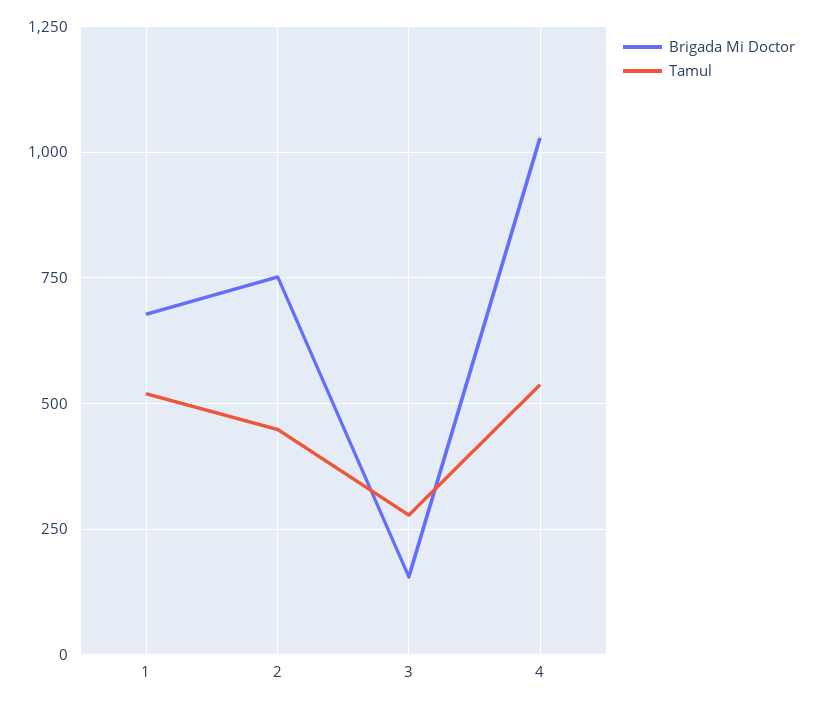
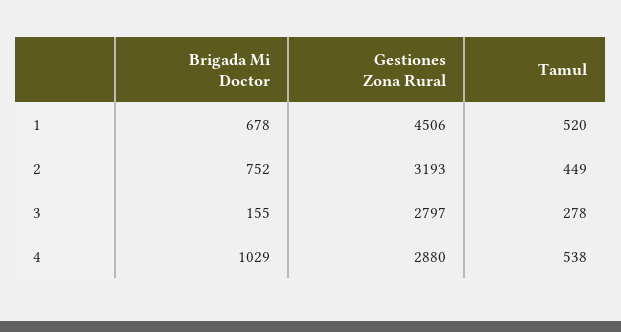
  {
    "Brigada Mi Doctor": {
      "1": 678,
      "2": 752,
      "3": 155,
      "4": 1029
    },
    "Tamul": {
      "1": 520,
      "2": 449,
      "3": 278,
      "4": 538
-   }
+   },
+   "Gestiones Zona Rural": {
+     "1": 4506,
+     "2": 3193,
+     "3": 2797,
+     "4": 2880
+   }
  }

